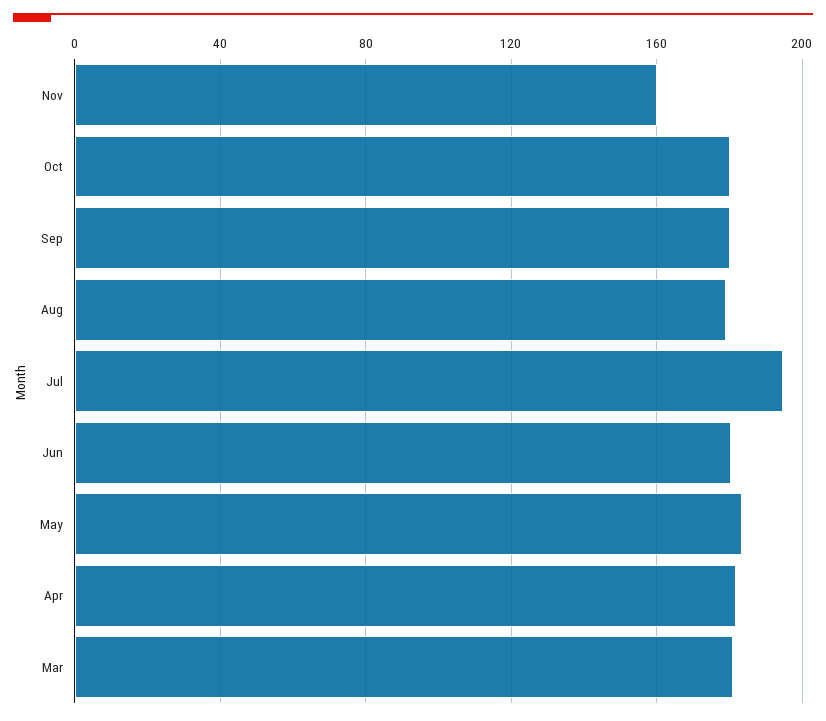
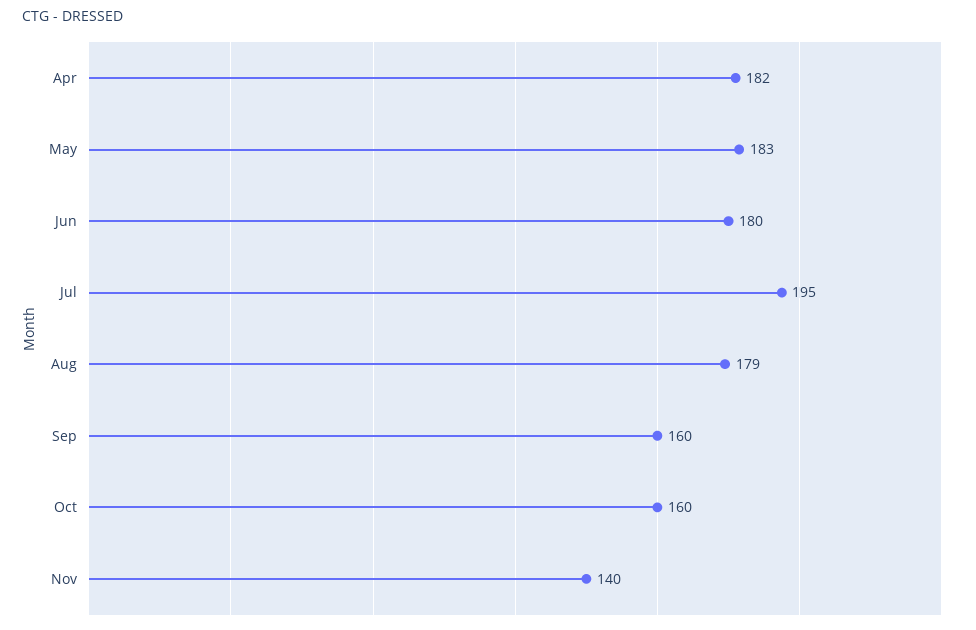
  {
-   "Nov": 160,
+   "Nov": 140,
-   "Oct": 180,
+   "Oct": 160,
-   "Sep": 180,
+   "Sep": 160,
    "Aug": 179,
    "Jul": 195,
    "Jun": 180,
    "May": 183,
-   "Apr": 182,
+   "Apr": 182
-   "Mar": 180
  }

